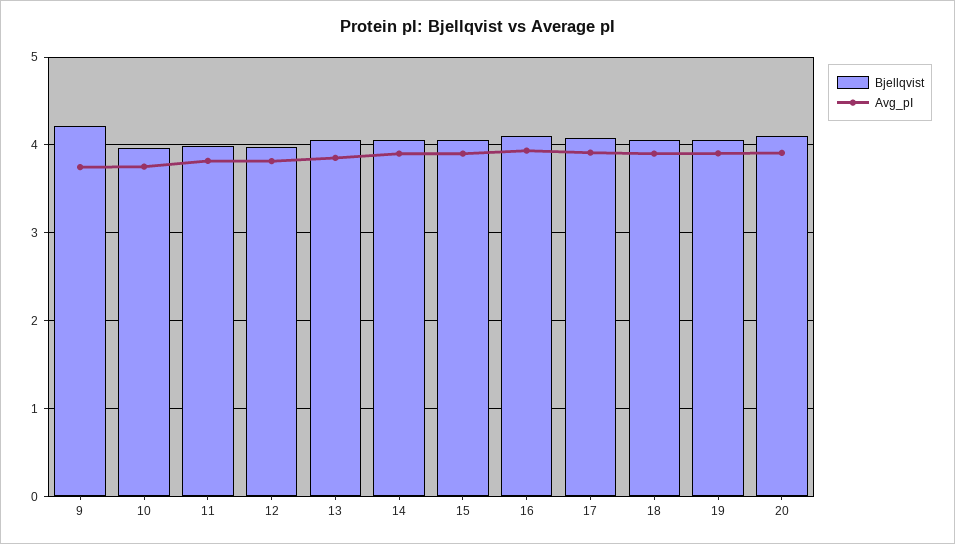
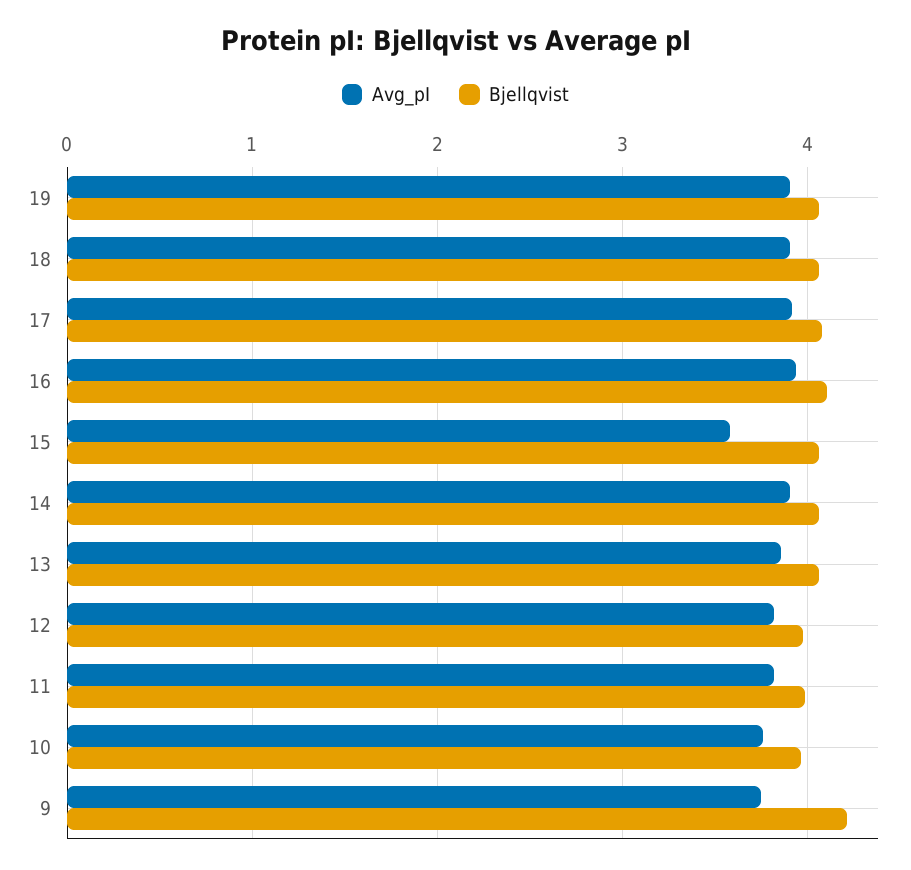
  {
    "Bjellqvist": {
      "9": 4.2,
      "10": 4,
      "11": 4,
      "12": 4,
      "13": 4.1,
      "14": 4.1,
      "15": 4.1,
      "16": 4.1,
      "17": 4.1,
      "18": 4.1,
-     "19": 4.1,
+     "19": 4.1
-     "20": 4.1
    },
    "Avg_pI": {
      "9": 3.7,
      "10": 3.8,
      "11": 3.8,
      "12": 3.8,
      "13": 3.9,
      "14": 3.9,
-     "15": 3.9,
+     "15": 3.6,
      "16": 3.9,
      "17": 3.9,
      "18": 3.9,
-     "19": 3.9,
+     "19": 3.9
-     "20": 3.9
    }
  }

